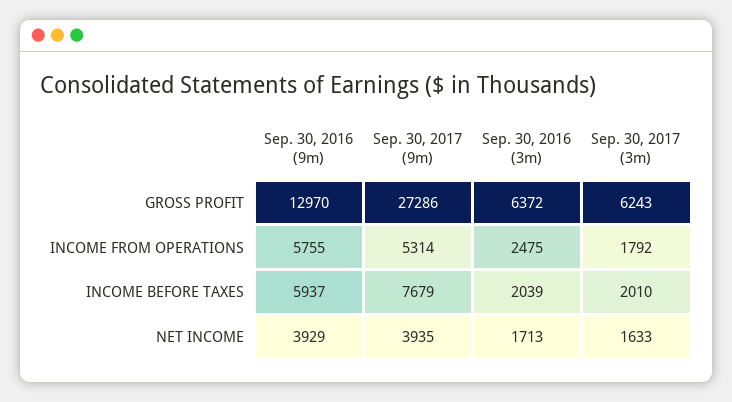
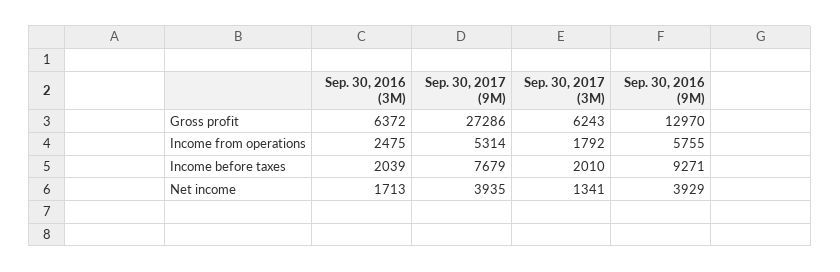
  {
    "Sep. 30, 2016 (9m)": {
      "GROSS PROFIT": 12970,
      "INCOME FROM OPERATIONS": 5755,
-     "INCOME BEFORE TAXES": 5937,
+     "INCOME BEFORE TAXES": 9271,
      "NET INCOME": 3929
    },
    "Sep. 30, 2017 (9m)": {
      "GROSS PROFIT": 27286,
      "INCOME FROM OPERATIONS": 5314,
      "INCOME BEFORE TAXES": 7679,
      "NET INCOME": 3935
    },
    "Sep. 30, 2016 (3m)": {
      "GROSS PROFIT": 6372,
      "INCOME FROM OPERATIONS": 2475,
      "INCOME BEFORE TAXES": 2039,
      "NET INCOME": 1713
    },
    "Sep. 30, 2017 (3m)": {
      "GROSS PROFIT": 6243,
      "INCOME FROM OPERATIONS": 1792,
      "INCOME BEFORE TAXES": 2010,
-     "NET INCOME": 1633
+     "NET INCOME": 1341
    }
  }

